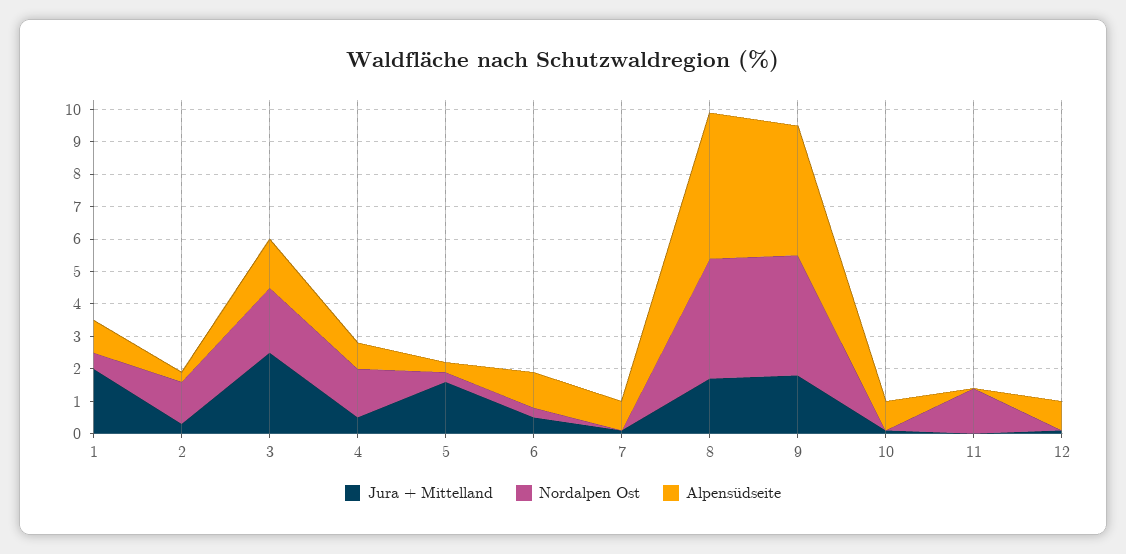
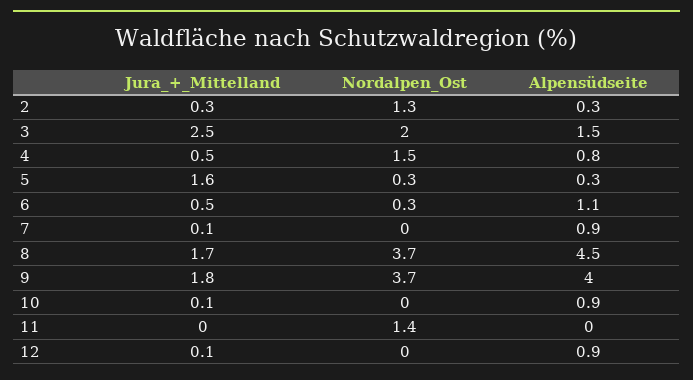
  {
    "Jura + Mittelland": {
-     "1": 2,
      "2": 0.3,
      "3": 2.5,
      "4": 0.5,
      "5": 1.6,
      "6": 0.5,
      "7": 0.1,
      "8": 1.7,
      "9": 1.8,
      "10": 0.1,
      "11": 0,
      "12": 0.1
    },
    "Nordalpen Ost": {
-     "1": 0.5,
      "2": 1.3,
      "3": 2,
      "4": 1.5,
      "5": 0.3,
      "6": 0.3,
      "7": 0,
      "8": 3.7,
      "9": 3.7,
      "10": 0,
      "11": 1.4,
      "12": 0
    },
    "Alpensüdseite": {
-     "1": 1,
      "2": 0.3,
      "3": 1.5,
      "4": 0.8,
      "5": 0.3,
      "6": 1.1,
      "7": 0.9,
      "8": 4.5,
      "9": 4,
      "10": 0.9,
      "11": 0,
      "12": 0.9
    }
  }

